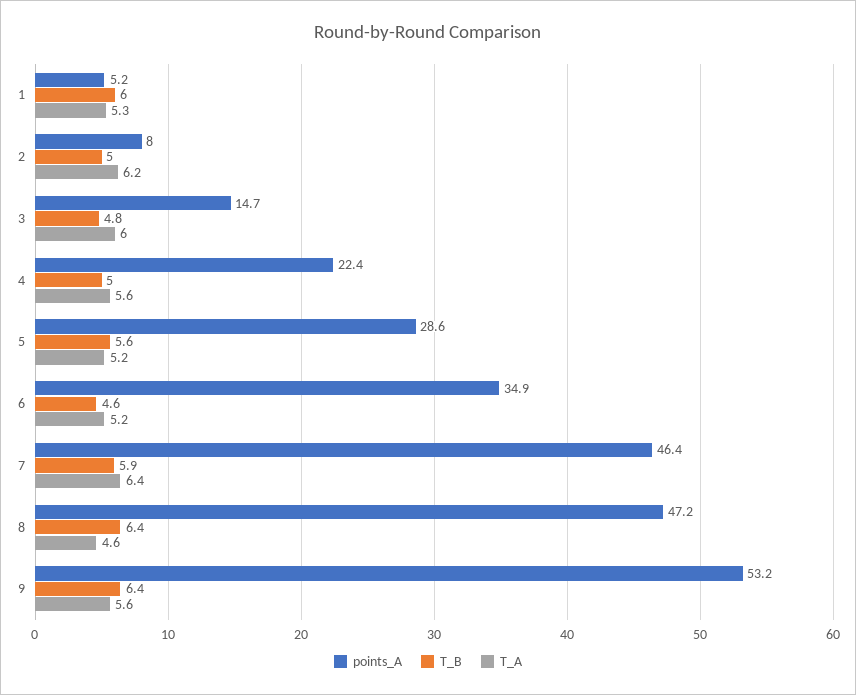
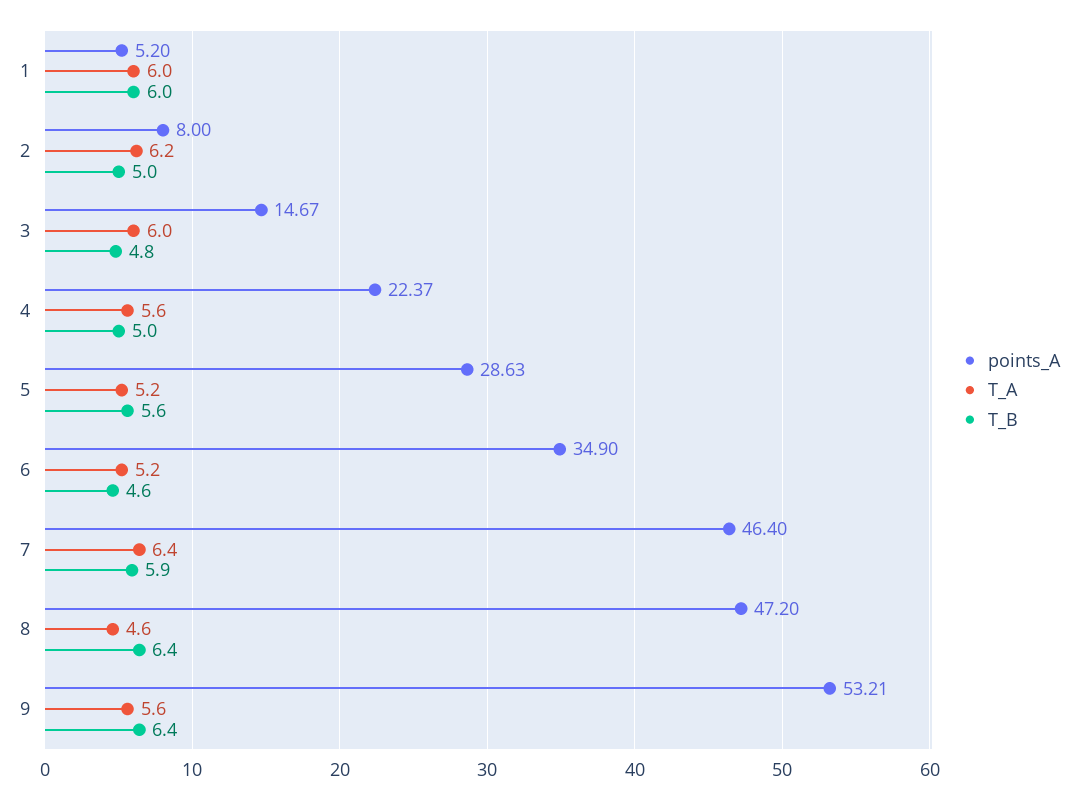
  {
    "points_A": {
      "1": 5.2,
      "2": 8,
      "3": 14.67,
      "4": 22.37,
      "5": 28.63,
      "6": 34.9,
      "7": 46.4,
      "8": 47.2,
      "9": 53.21
    },
    "T_B": {
      "1": 6,
      "2": 5,
      "3": 4.8,
      "4": 5,
      "5": 5.6,
      "6": 4.6,
      "7": 5.9,
      "8": 6.4,
      "9": 6.4
    },
    "T_A": {
-     "1": 5.3,
+     "1": 6,
      "2": 6.2,
      "3": 6,
      "4": 5.6,
      "5": 5.2,
      "6": 5.2,
      "7": 6.4,
      "8": 4.6,
      "9": 5.6
    }
  }

